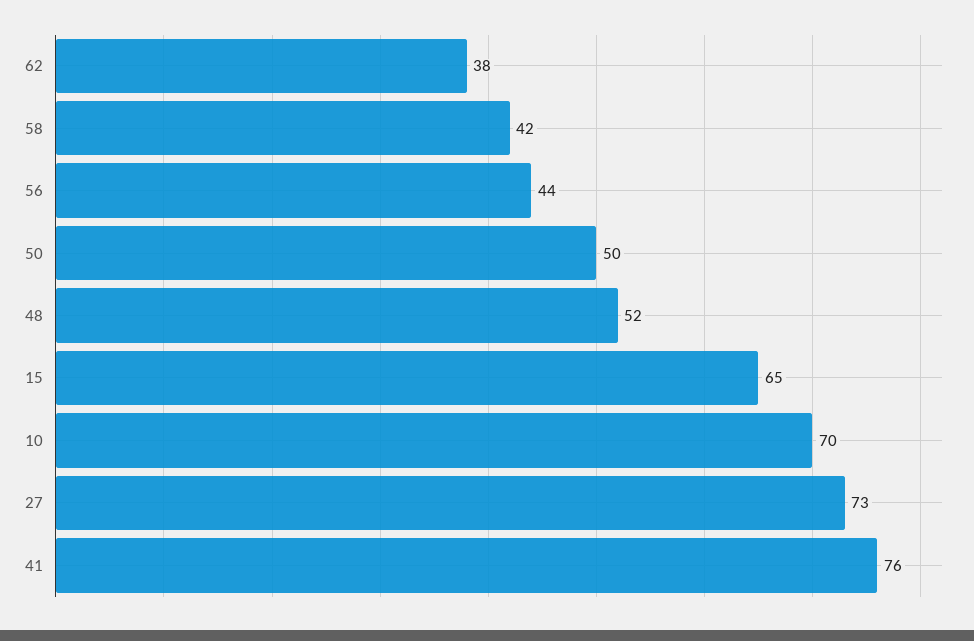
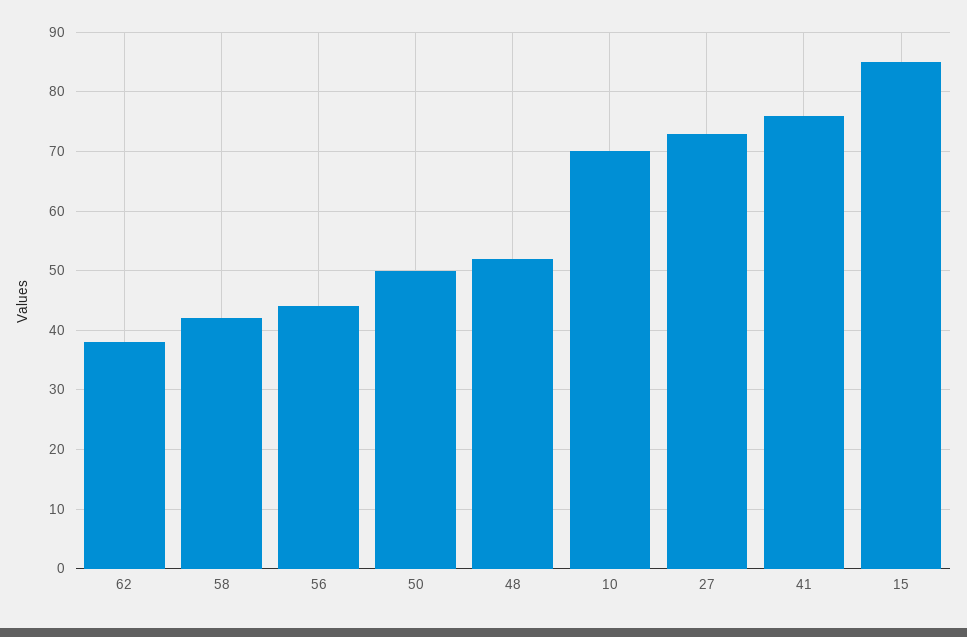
  {
    "62": 38,
    "58": 42,
    "56": 44,
    "50": 50,
    "48": 52,
-   "15": 65,
+   "15": 85,
    "10": 70,
    "27": 73,
    "41": 76
  }

